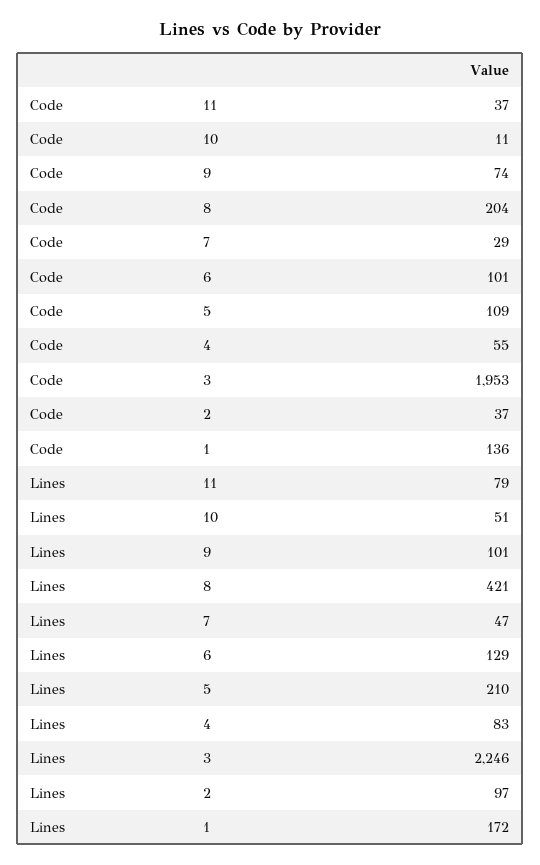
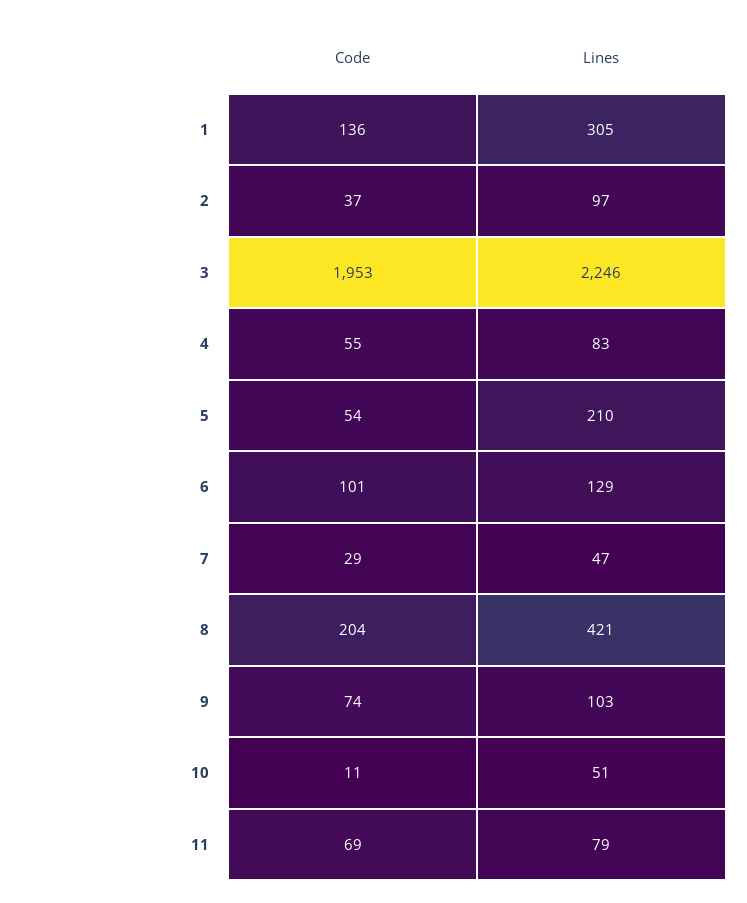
  {
    "Code": {
-     "11": 37,
+     "11": 69,
      "10": 11,
      "9": 74,
      "8": 204,
      "7": 29,
      "6": 101,
-     "5": 109,
+     "5": 54,
      "4": 55,
      "3": 1953,
      "2": 37,
      "1": 136
    },
    "Lines": {
      "11": 79,
      "10": 51,
-     "9": 101,
+     "9": 103,
      "8": 421,
      "7": 47,
      "6": 129,
      "5": 210,
      "4": 83,
      "3": 2246,
      "2": 97,
-     "1": 172
+     "1": 305
    }
  }

